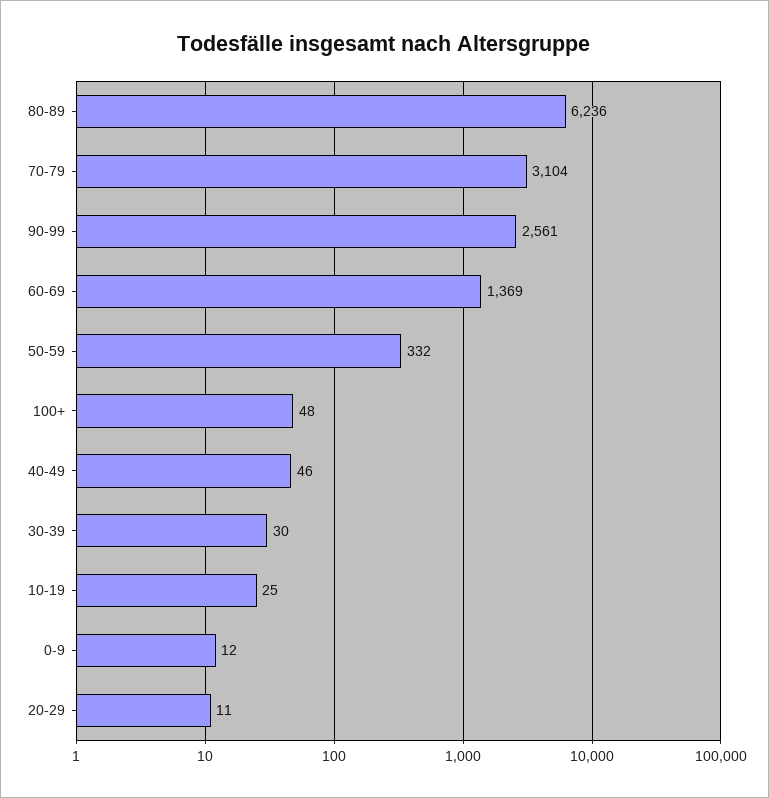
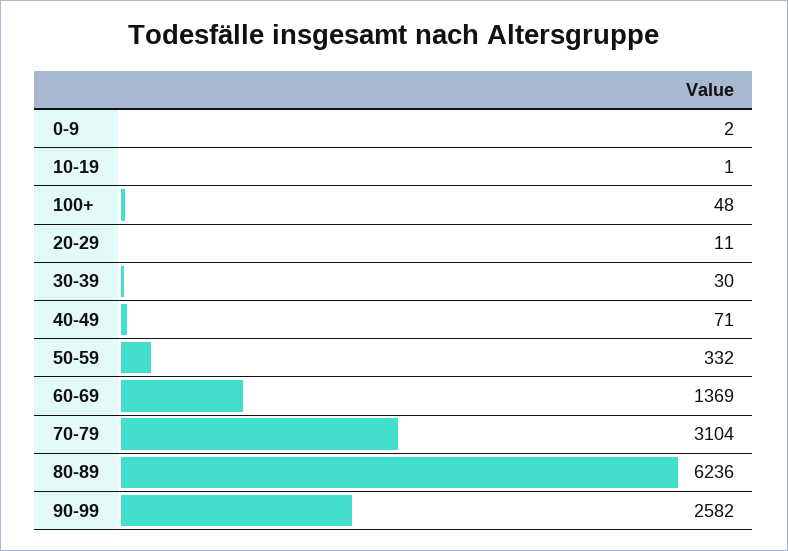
  {
    "80-89": 6236,
    "70-79": 3104,
-   "90-99": 2561,
+   "90-99": 2582,
    "60-69": 1369,
    "50-59": 332,
    "100+": 48,
-   "40-49": 46,
+   "40-49": 71,
    "30-39": 30,
-   "10-19": 25,
+   "10-19": 1,
-   "0-9": 12,
+   "0-9": 2,
    "20-29": 11
  }

